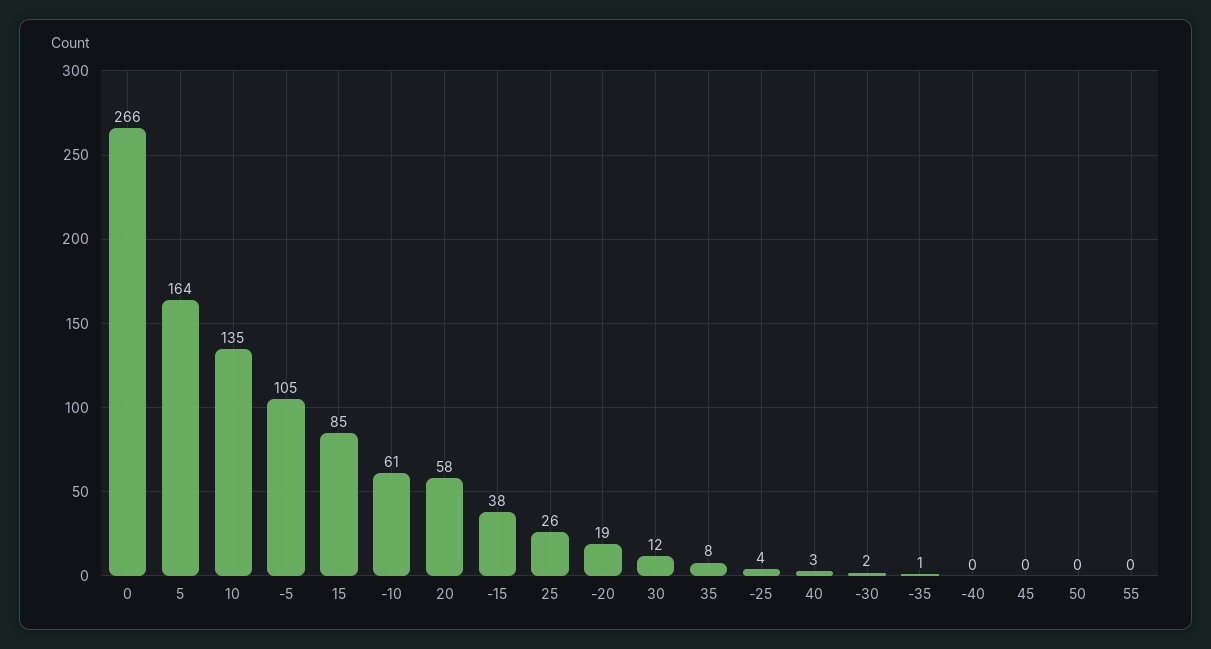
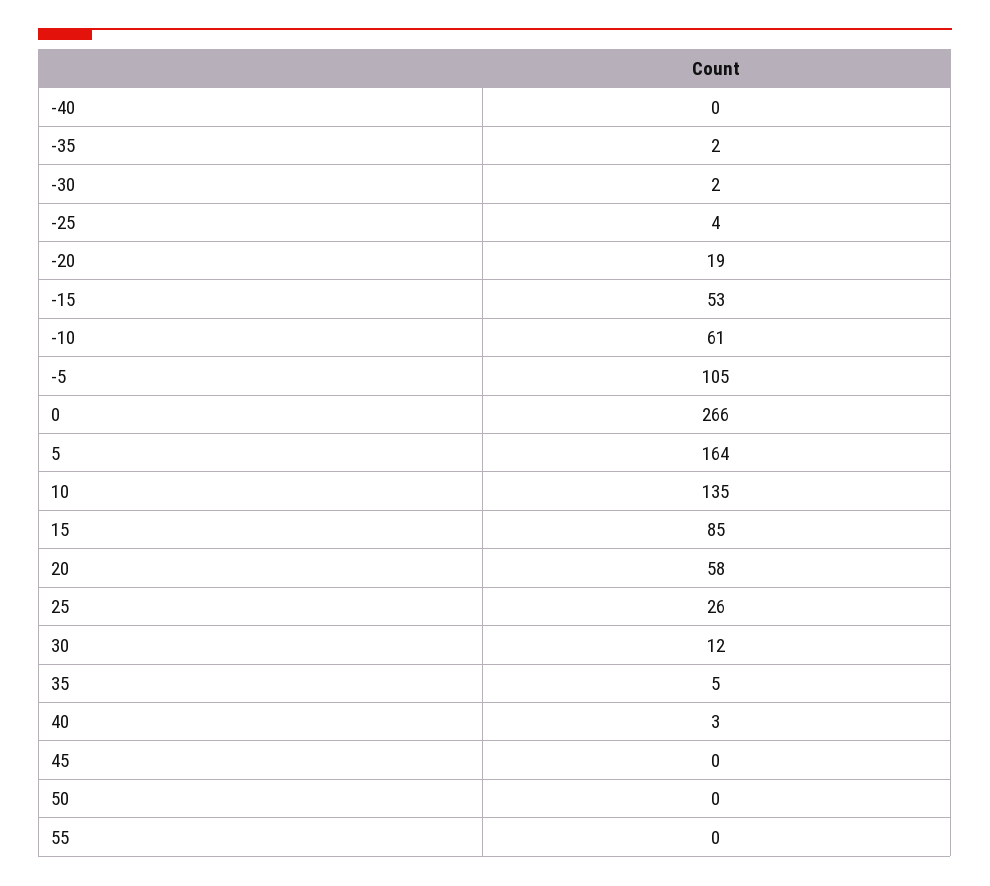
  {
    "0": 266,
    "5": 164,
    "10": 135,
    "-5": 105,
    "15": 85,
    "-10": 61,
    "20": 58,
-   "-15": 38,
+   "-15": 53,
    "25": 26,
    "-20": 19,
    "30": 12,
-   "35": 8,
+   "35": 5,
    "-25": 4,
    "40": 3,
    "-30": 2,
-   "-35": 1,
+   "-35": 2,
    "-40": 0,
    "45": 0,
    "50": 0,
    "55": 0
  }

